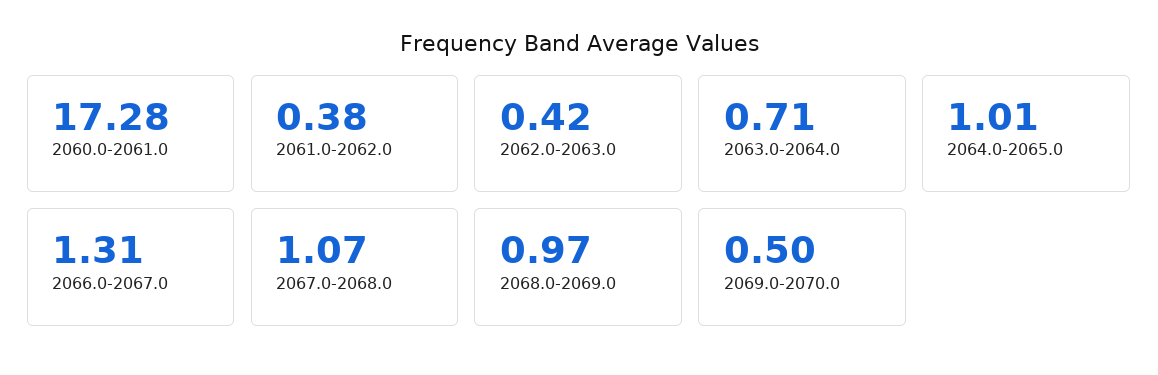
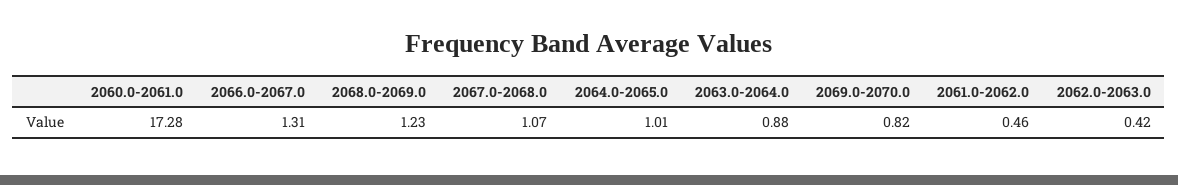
  {
    "2060.0-2061.0": 17.28,
-   "2061.0-2062.0": 0.38,
+   "2061.0-2062.0": 0.46,
    "2062.0-2063.0": 0.42,
-   "2063.0-2064.0": 0.71,
+   "2063.0-2064.0": 0.88,
    "2064.0-2065.0": 1.01,
    "2066.0-2067.0": 1.31,
    "2067.0-2068.0": 1.07,
-   "2068.0-2069.0": 0.97,
+   "2068.0-2069.0": 1.23,
-   "2069.0-2070.0": 0.5
+   "2069.0-2070.0": 0.82
  }

